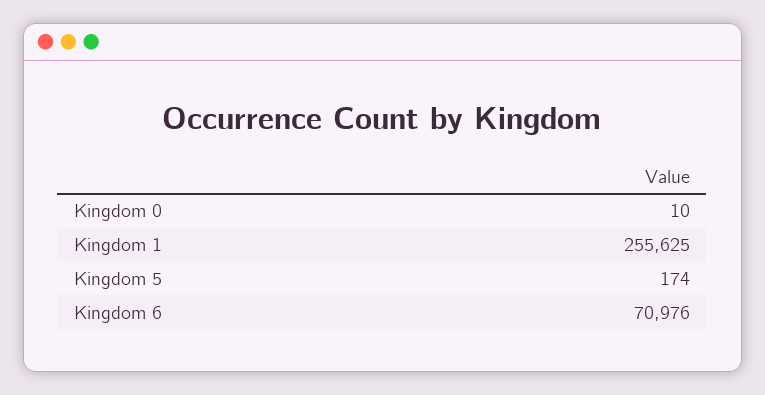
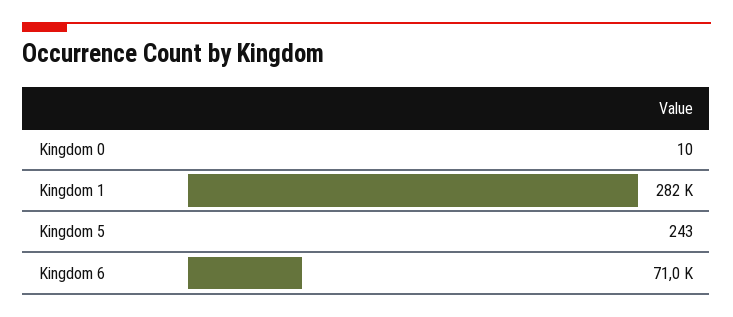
  {
    "Kingdom 0": 10,
-   "Kingdom 1": 255625,
+   "Kingdom 1": 282000,
-   "Kingdom 5": 174,
+   "Kingdom 5": 243,
    "Kingdom 6": 70976
  }

